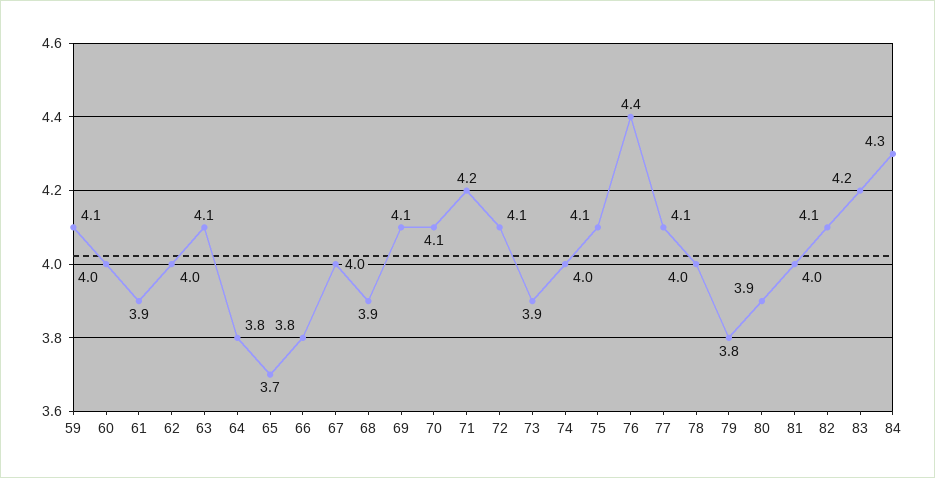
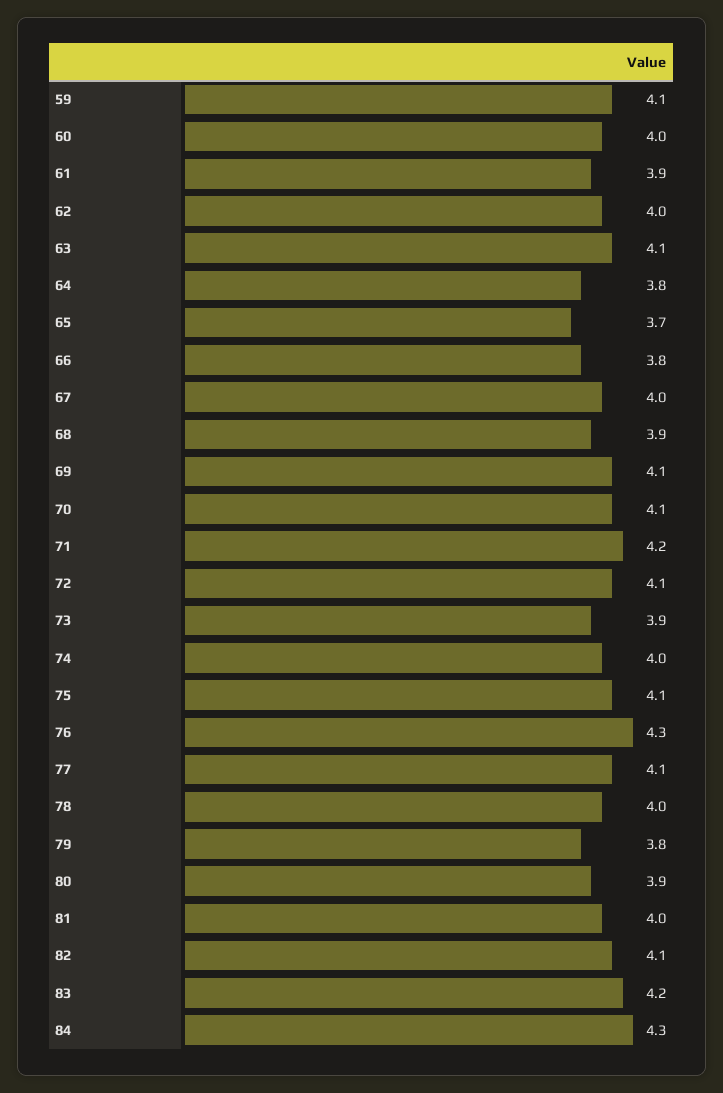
  {
    "59": 4.1,
    "60": 4,
    "61": 3.9,
    "62": 4,
    "63": 4.1,
    "64": 3.8,
    "65": 3.7,
    "66": 3.8,
    "67": 4,
    "68": 3.9,
    "69": 4.1,
    "70": 4.1,
    "71": 4.2,
    "72": 4.1,
    "73": 3.9,
    "74": 4,
    "75": 4.1,
-   "76": 4.4,
+   "76": 4.3,
    "77": 4.1,
    "78": 4,
    "79": 3.8,
    "80": 3.9,
    "81": 4,
    "82": 4.1,
    "83": 4.2,
    "84": 4.3
  }

